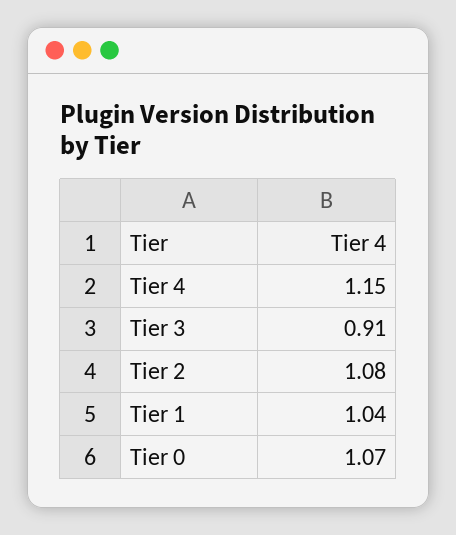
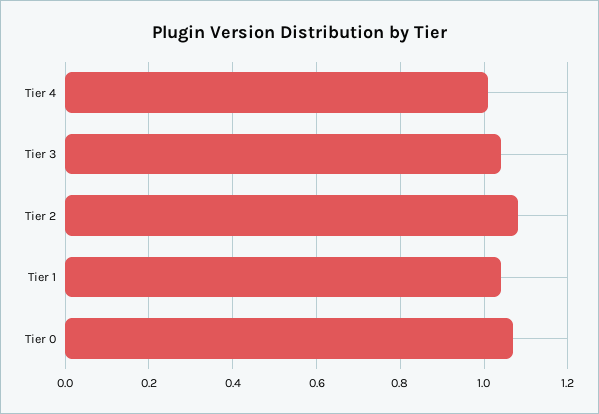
  {
-   "Tier 4": 1.15,
+   "Tier 4": 1,
-   "Tier 3": 0.91,
+   "Tier 3": 1.05,
    "Tier 2": 1.08,
    "Tier 1": 1.04,
    "Tier 0": 1.07
  }

